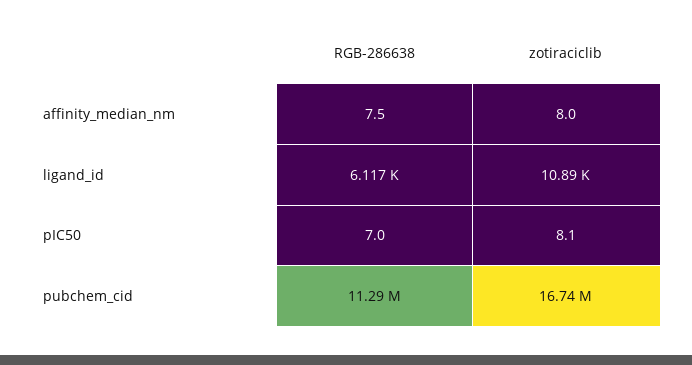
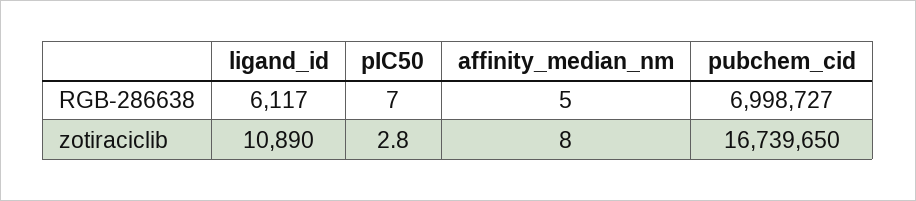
  {
    "RGB-286638": {
-     "affinity_median_nm": 7.5,
+     "affinity_median_nm": 5,
      "ligand_id": 6117,
      "pIC50": 7,
-     "pubchem_cid": 11290000
+     "pubchem_cid": 6998727
    },
    "zotiraciclib": {
      "affinity_median_nm": 8,
      "ligand_id": 10890,
-     "pIC50": 8.1,
+     "pIC50": 2.8,
      "pubchem_cid": 16739650
    }
  }

